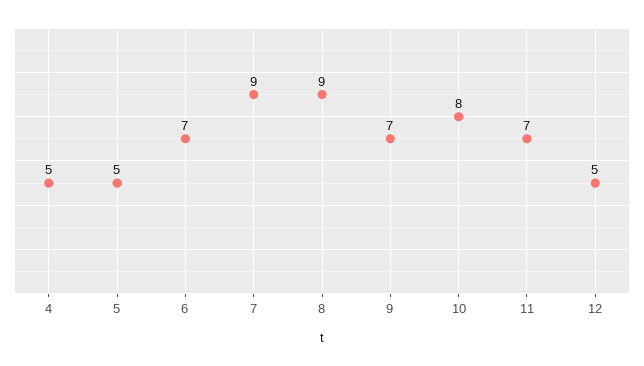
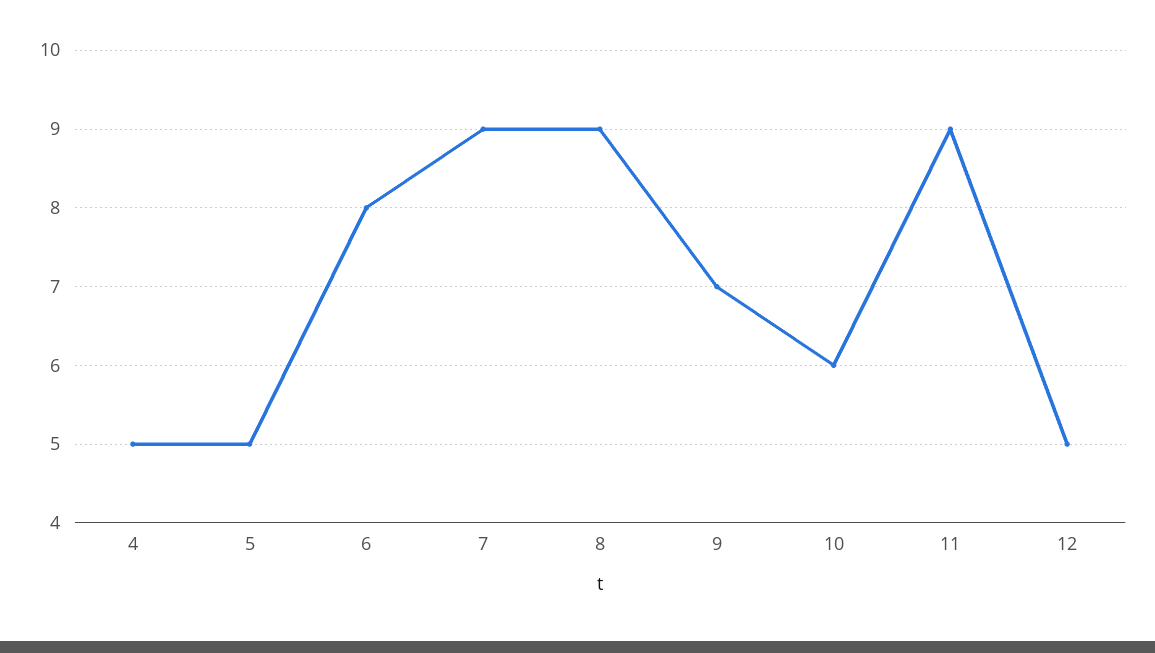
  {
    "4": 5,
    "5": 5,
-   "6": 7,
+   "6": 8,
    "7": 9,
    "8": 9,
    "9": 7,
-   "10": 8,
+   "10": 6,
-   "11": 7,
+   "11": 9,
    "12": 5
  }

